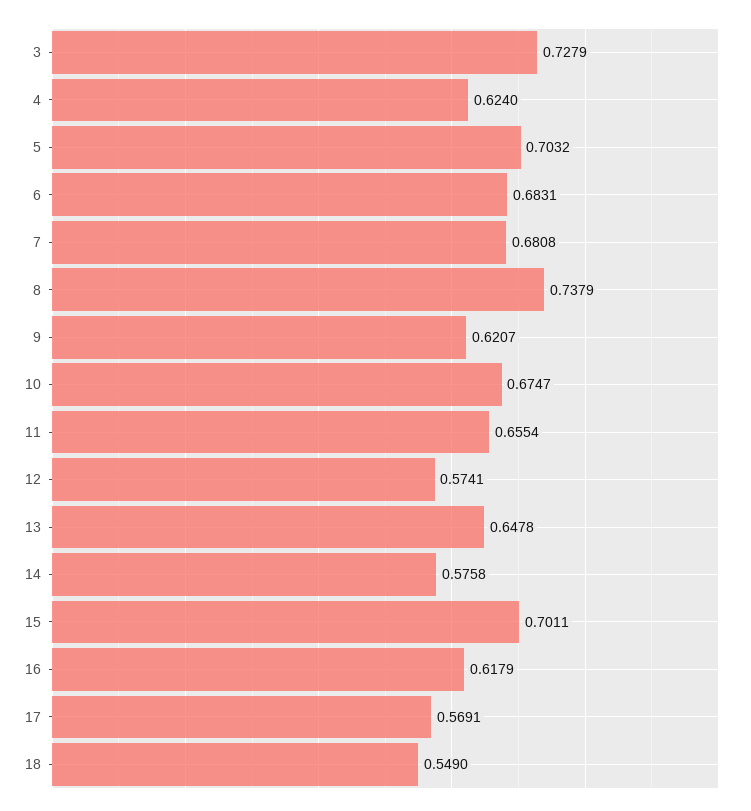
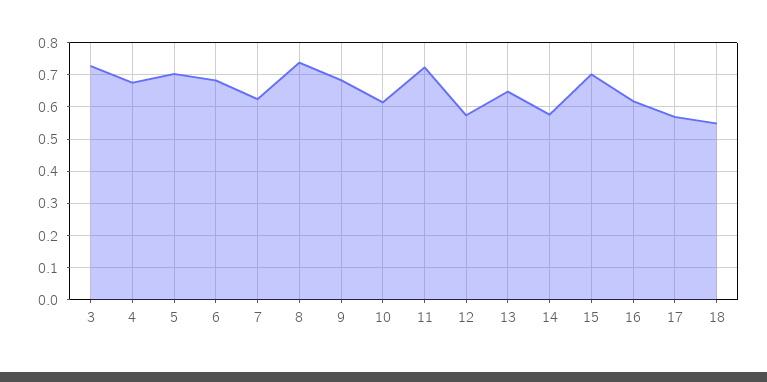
  {
    "3": 0.7279,
-   "4": 0.624,
+   "4": 0.68,
    "5": 0.7032,
    "6": 0.6831,
-   "7": 0.6808,
+   "7": 0.62,
    "8": 0.7379,
-   "9": 0.6207,
+   "9": 0.68,
-   "10": 0.6747,
+   "10": 0.62,
-   "11": 0.6554,
+   "11": 0.72,
    "12": 0.5741,
    "13": 0.6478,
    "14": 0.5758,
    "15": 0.7011,
    "16": 0.6179,
    "17": 0.5691,
    "18": 0.549
  }

